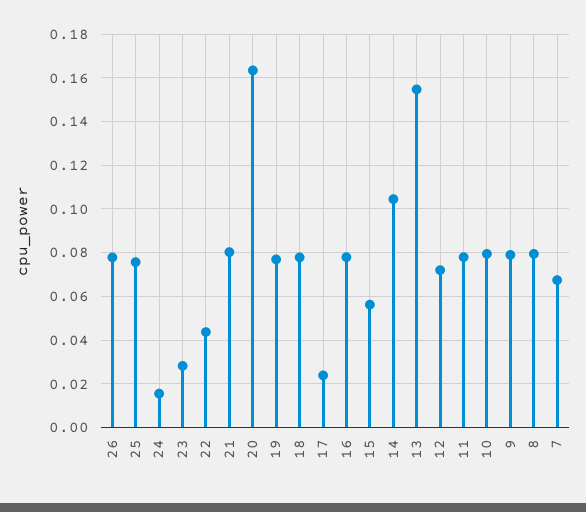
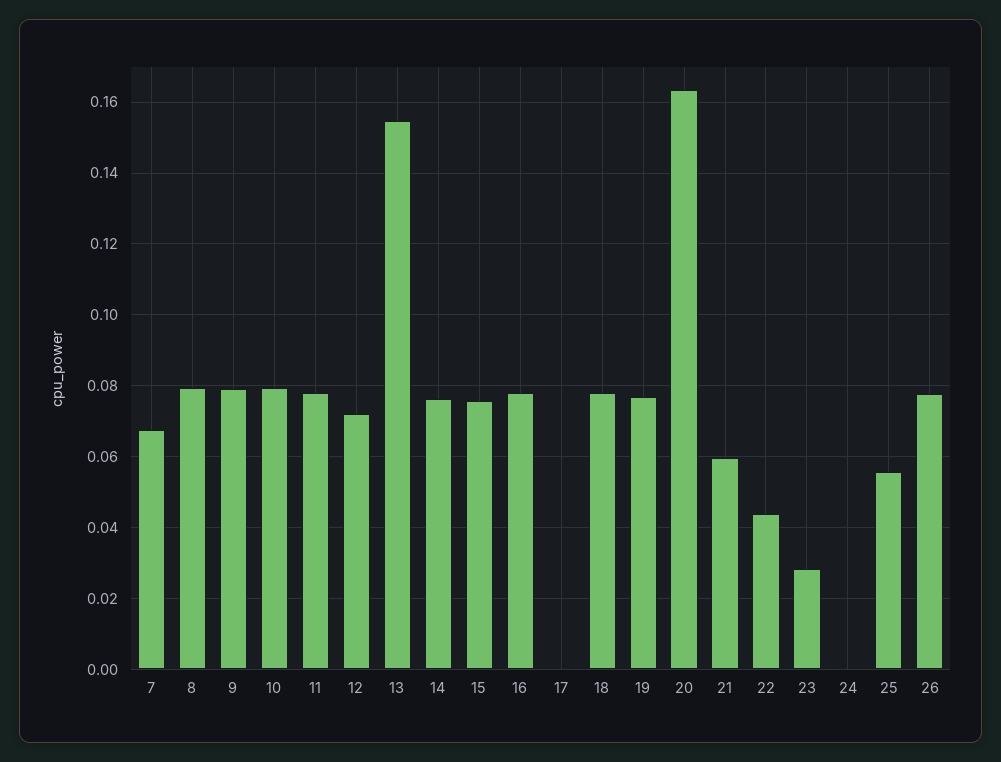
  {
    "26": 0.078,
-   "25": 0.075,
+   "25": 0.056,
-   "24": 0.015,
+   "24": 0,
    "23": 0.028,
    "22": 0.044,
-   "21": 0.08,
+   "21": 0.06,
    "20": 0.164,
    "19": 0.076,
    "18": 0.078,
-   "17": 0.025,
+   "17": 0,
    "16": 0.078,
-   "15": 0.055,
+   "15": 0.076,
-   "14": 0.105,
+   "14": 0.076,
    "13": 0.154,
    "12": 0.072,
    "11": 0.078,
    "10": 0.08,
    "9": 0.08,
    "8": 0.08,
    "7": 0.068
  }

